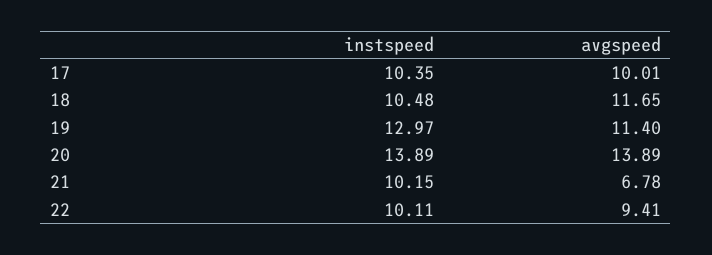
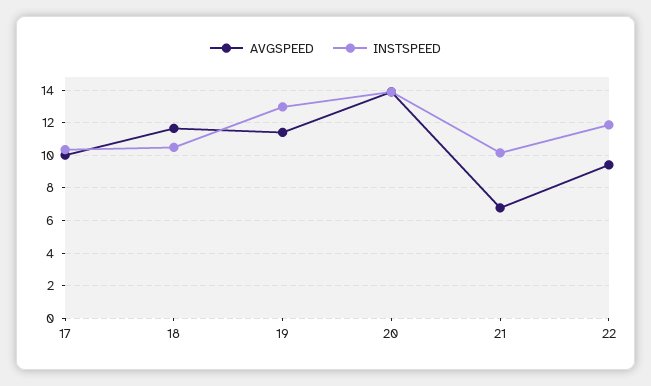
  {
    "instspeed": {
      "17": 10.35,
      "18": 10.48,
      "19": 12.97,
      "20": 13.89,
      "21": 10.15,
-     "22": 10.11
+     "22": 12
    },
    "avgspeed": {
      "17": 10.01,
      "18": 11.65,
      "19": 11.4,
      "20": 13.89,
      "21": 6.78,
      "22": 9.41
    }
  }

